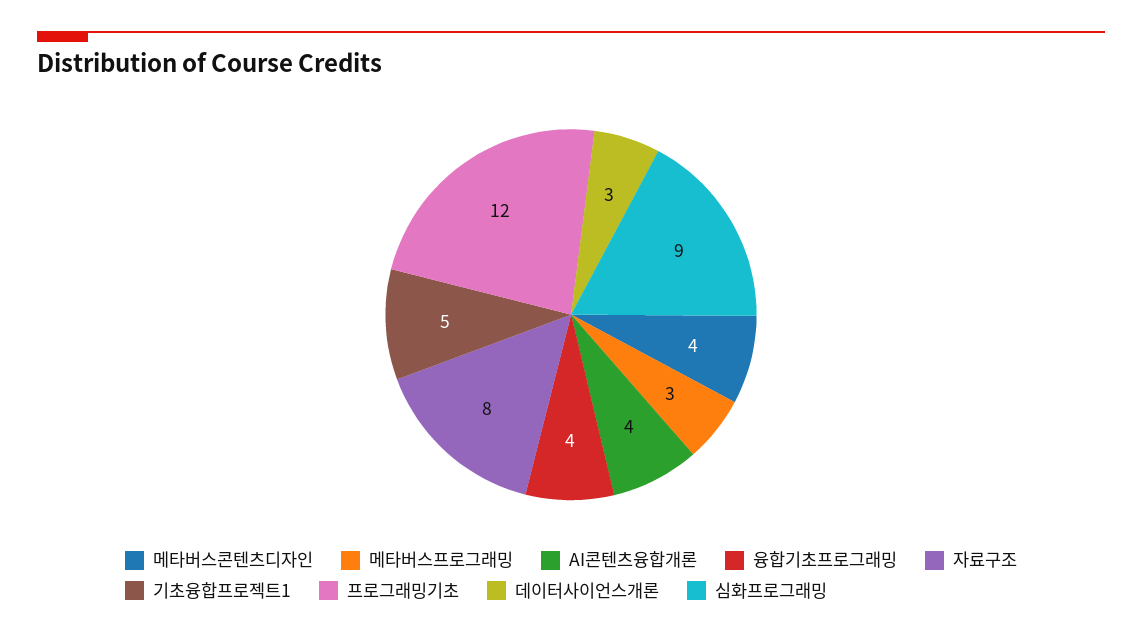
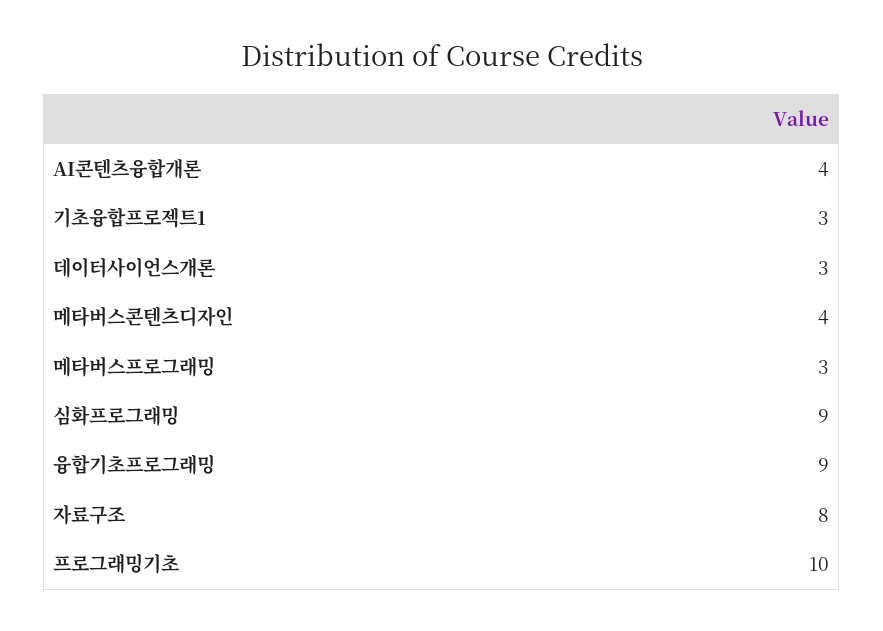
  {
    "메타버스콘텐츠디자인": 4,
    "메타버스프로그래밍": 3,
    "AI콘텐츠융합개론": 4,
-   "융합기초프로그래밍": 4,
+   "융합기초프로그래밍": 9,
    "자료구조": 8,
-   "기초융합프로젝트1": 5,
+   "기초융합프로젝트1": 3,
-   "프로그래밍기초": 12,
+   "프로그래밍기초": 10,
    "데이터사이언스개론": 3,
    "심화프로그래밍": 9
  }

